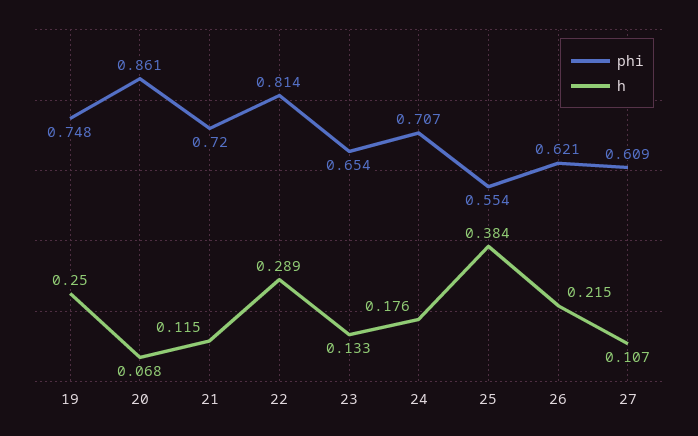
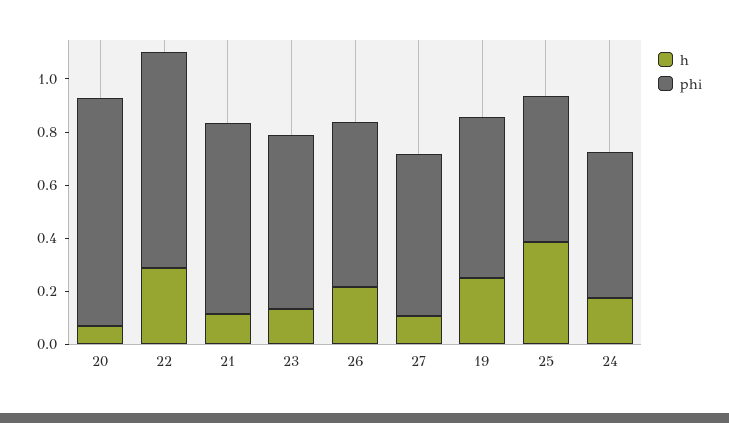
  {
    "phi": {
-     "19": 0.748,
+     "19": 0.6,
      "20": 0.861,
      "21": 0.72,
      "22": 0.814,
      "23": 0.654,
-     "24": 0.707,
+     "24": 0.55,
      "25": 0.554,
      "26": 0.621,
      "27": 0.609
    },
    "h": {
      "19": 0.25,
      "20": 0.068,
      "21": 0.115,
      "22": 0.289,
      "23": 0.133,
      "24": 0.176,
      "25": 0.384,
      "26": 0.215,
      "27": 0.107
    }
  }

